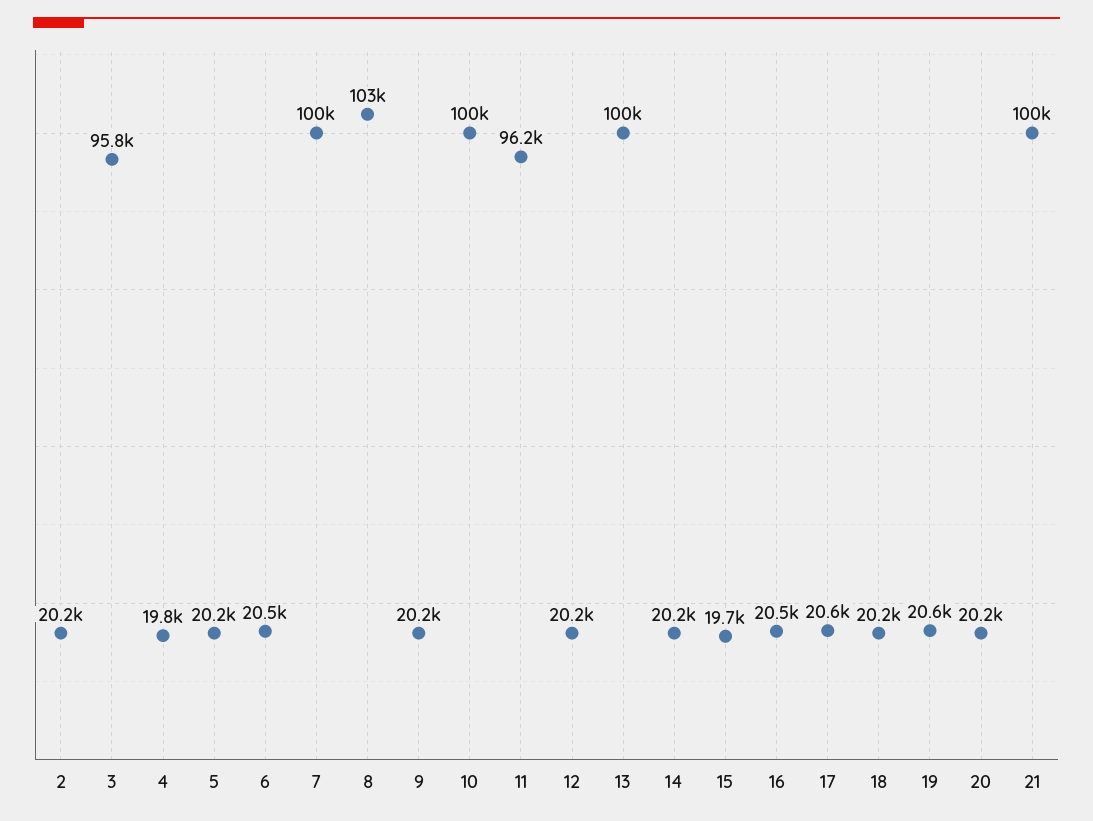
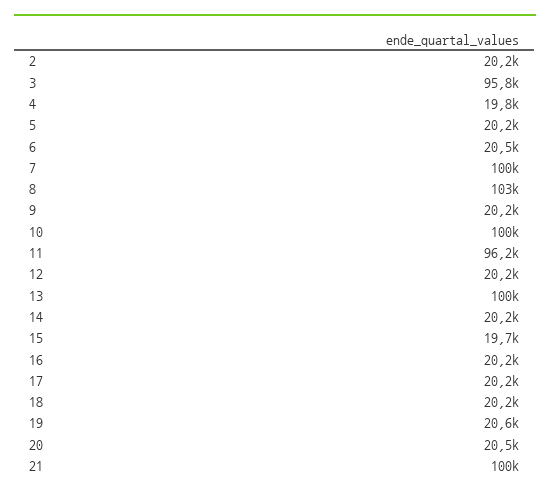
  {
    "2": 20200,
    "3": 95800,
    "4": 19800,
    "5": 20200,
    "6": 20500,
    "7": 100000,
    "8": 103000,
    "9": 20200,
    "10": 100000,
    "11": 96200,
    "12": 20200,
    "13": 100000,
    "14": 20200,
    "15": 19700,
-   "16": 20500,
+   "16": 20200,
-   "17": 20600,
+   "17": 20200,
    "18": 20200,
    "19": 20600,
-   "20": 20200,
+   "20": 20500,
    "21": 100000
  }

